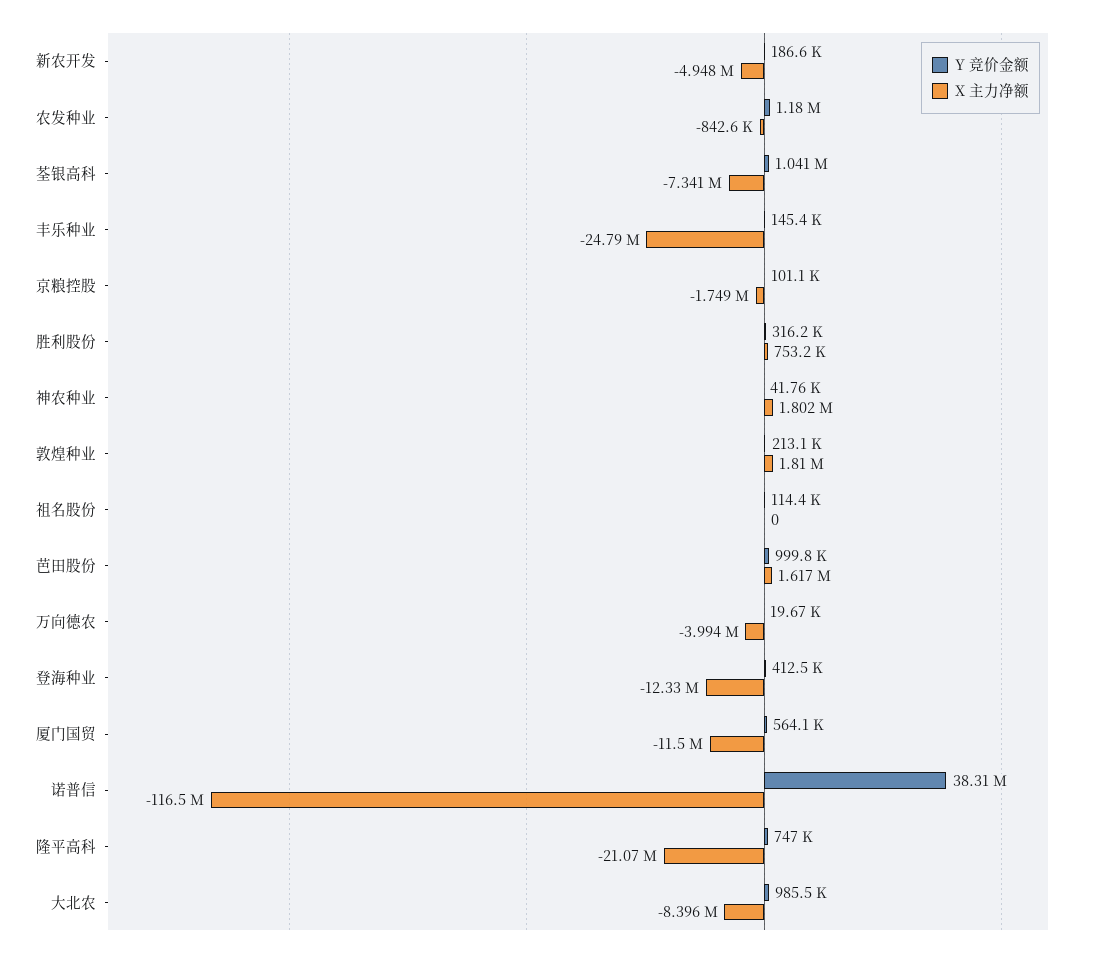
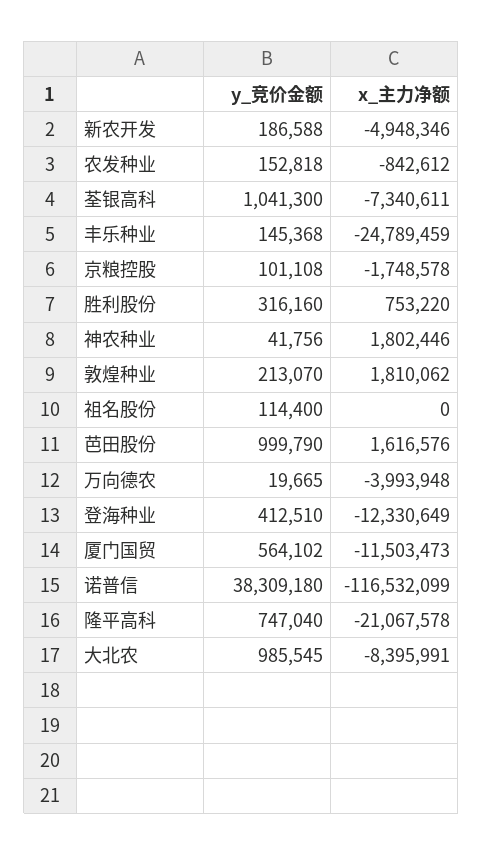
  {
    "Y 竞价金额": {
      "新农开发": 186588,
-     "农发种业": 1180000,
+     "农发种业": 152818,
      "荃银高科": 1041300,
      "丰乐种业": 145368,
      "京粮控股": 101108,
      "胜利股份": 316160,
      "神农种业": 41756,
      "敦煌种业": 213070,
      "祖名股份": 114400,
      "芭田股份": 999790,
      "万向德农": 19665,
      "登海种业": 412510,
      "厦门国贸": 564102,
      "诺普信": 38309180,
      "隆平高科": 747040,
      "大北农": 985545
    },
    "X 主力净额": {
      "新农开发": -4948346,
      "农发种业": -842612,
      "荃银高科": -7340611,
      "丰乐种业": -24789459,
      "京粮控股": -1748578,
      "胜利股份": 753220,
      "神农种业": 1802446,
      "敦煌种业": 1810062,
      "祖名股份": 0,
      "芭田股份": 1616576,
      "万向德农": -3993948,
      "登海种业": -12330649,
      "厦门国贸": -11503473,
      "诺普信": -116532099,
      "隆平高科": -21067578,
      "大北农": -8395991
    }
  }

